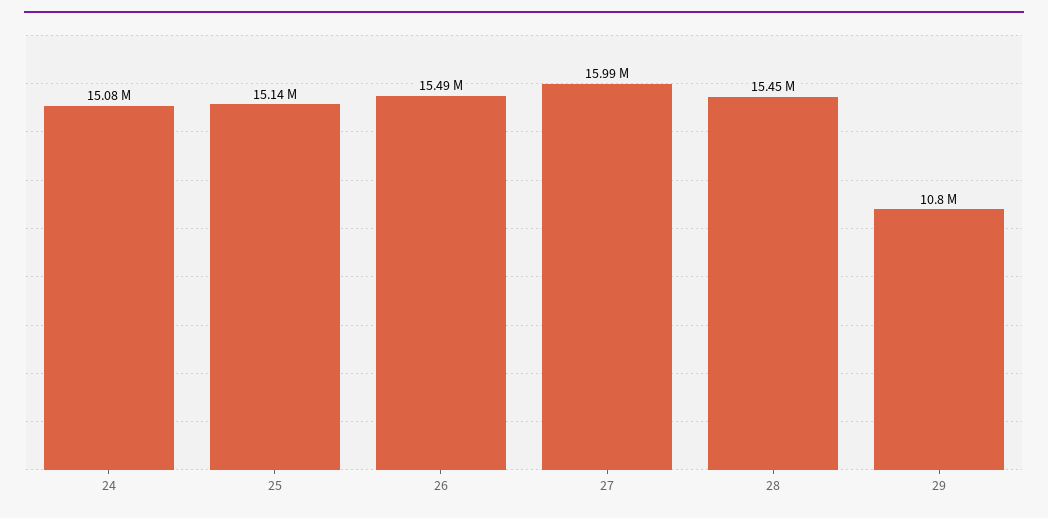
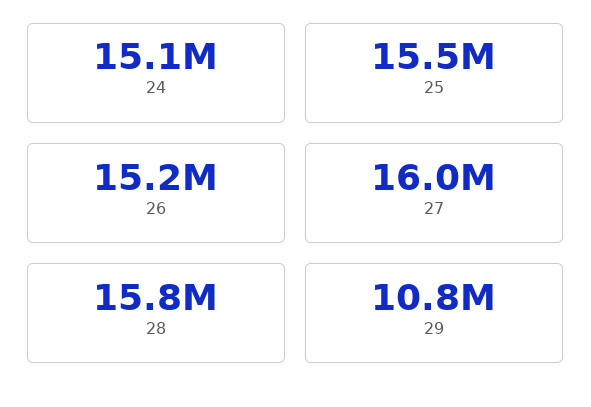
  {
    "24": 15080000,
-   "25": 15140000,
+   "25": 15500000,
-   "26": 15490000,
+   "26": 15200000,
    "27": 15990000,
-   "28": 15450000,
+   "28": 15800000,
    "29": 10800000
  }

